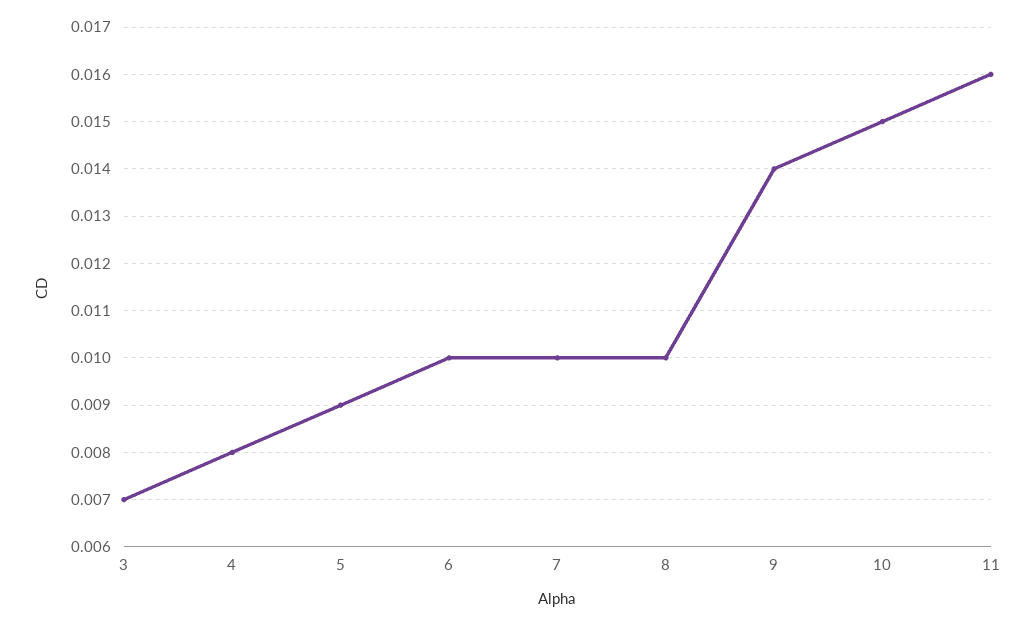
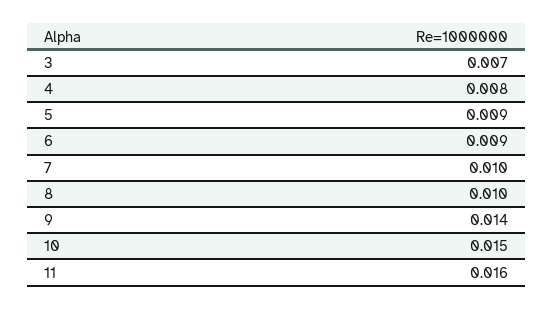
  {
    "3": 0.007,
    "4": 0.008,
    "5": 0.009,
-   "6": 0.01,
+   "6": 0.009,
    "7": 0.01,
    "8": 0.01,
    "9": 0.014,
    "10": 0.015,
    "11": 0.016
  }

